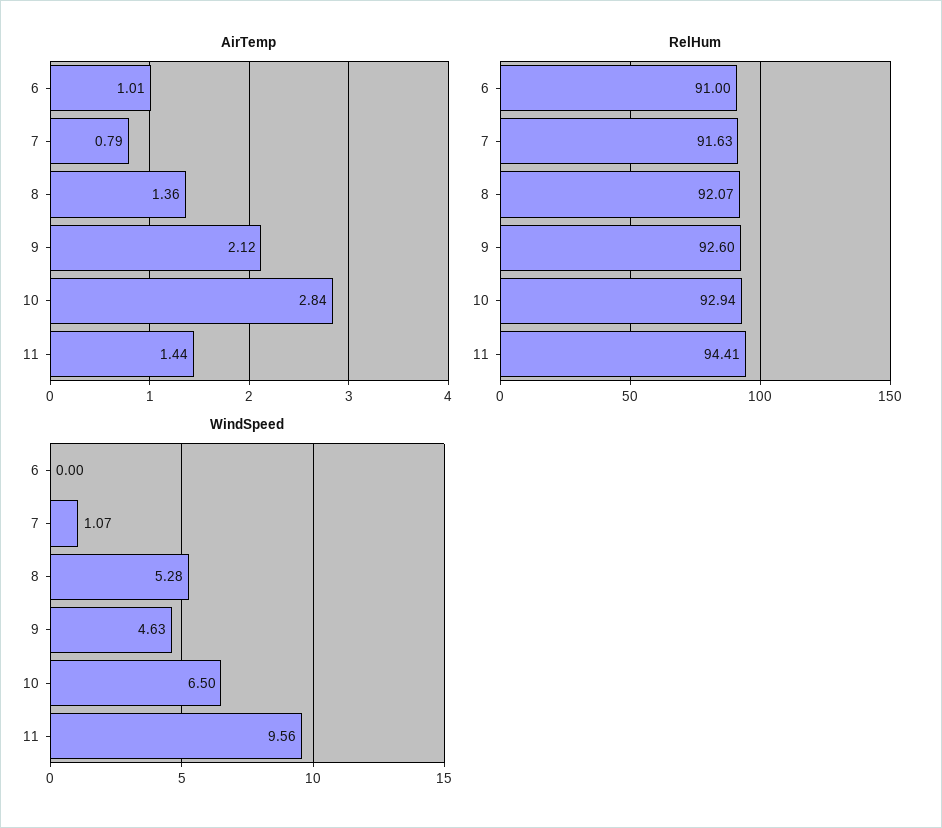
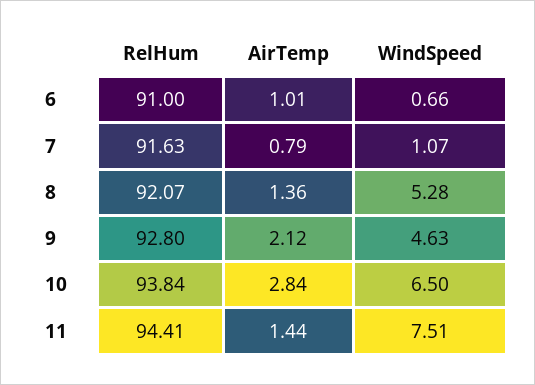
  {
    "AirTemp": {
      "6": 1.01,
      "7": 0.79,
      "8": 1.36,
      "9": 2.12,
      "10": 2.84,
      "11": 1.44
    },
    "RelHum": {
      "6": 91,
      "7": 91.63,
      "8": 92.07,
-     "9": 92.6,
+     "9": 92.8,
-     "10": 92.94,
+     "10": 93.84,
      "11": 94.41
    },
    "WindSpeed": {
-     "6": 0,
+     "6": 0.66,
      "7": 1.07,
      "8": 5.28,
      "9": 4.63,
      "10": 6.5,
-     "11": 9.56
+     "11": 7.51
    }
  }

